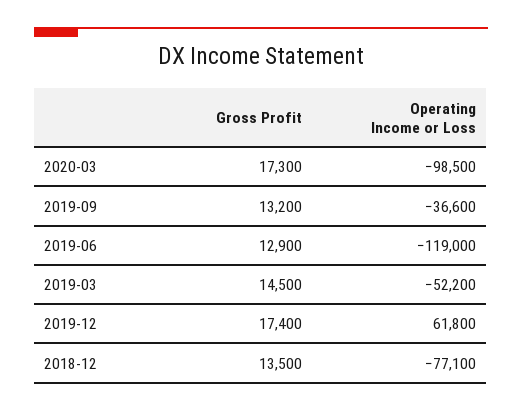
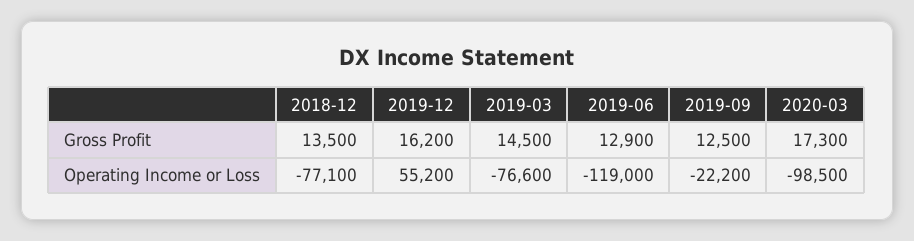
  {
    "Gross Profit": {
      "2020-03": 17300,
-     "2019-09": 13200,
+     "2019-09": 12500,
      "2019-06": 12900,
      "2019-03": 14500,
-     "2019-12": 17400,
+     "2019-12": 16200,
      "2018-12": 13500
    },
    "Operating Income or Loss": {
      "2020-03": -98500,
-     "2019-09": -36600,
+     "2019-09": -22200,
      "2019-06": -119000,
-     "2019-03": -52200,
+     "2019-03": -76600,
-     "2019-12": 61800,
+     "2019-12": 55200,
      "2018-12": -77100
    }
  }

